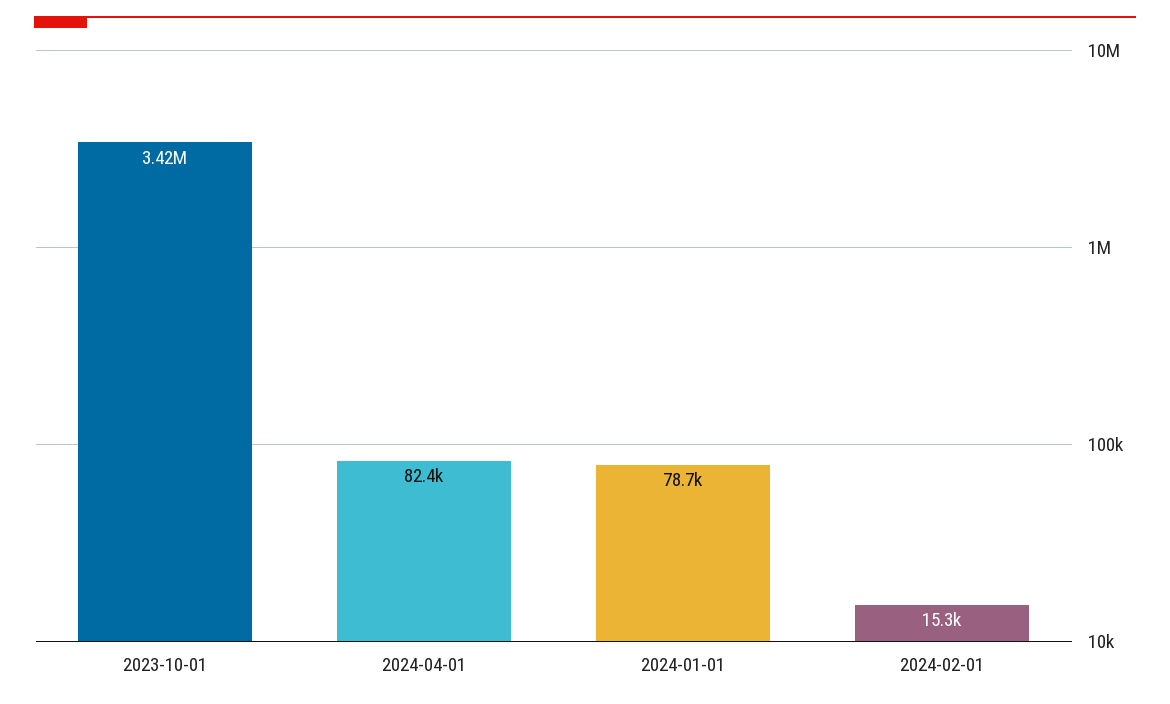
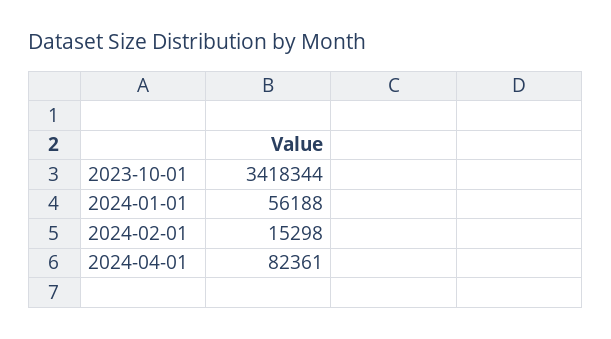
  {
    "2023-10-01": 3418344,
    "2024-04-01": 82361,
-   "2024-01-01": 78700,
+   "2024-01-01": 56188,
    "2024-02-01": 15298
  }

